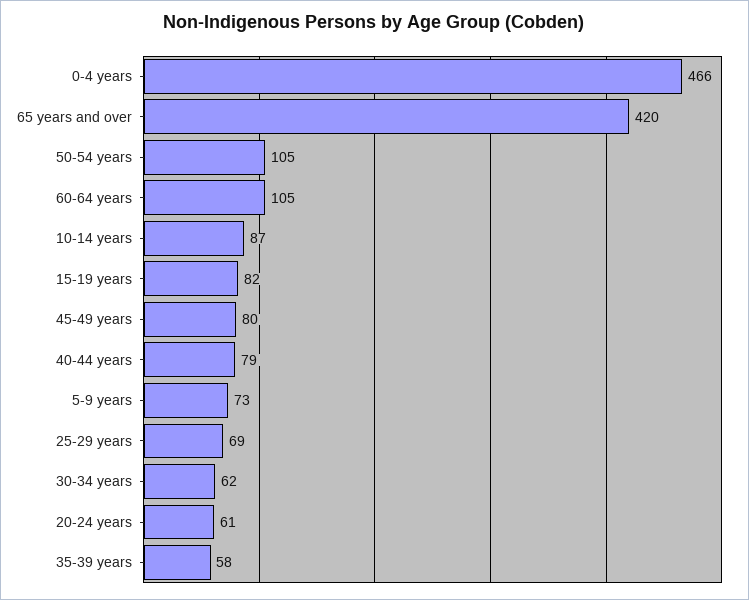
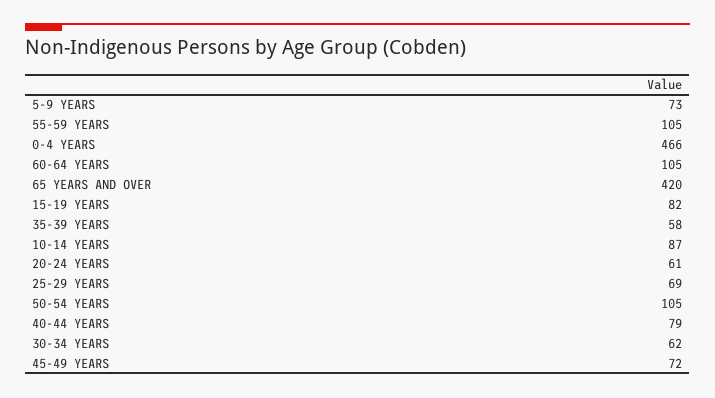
  {
    "0-4 years": 466,
    "65 years and over": 420,
    "50-54 years": 105,
    "60-64 years": 105,
    "10-14 years": 87,
    "15-19 years": 82,
-   "45-49 years": 80,
+   "45-49 years": 72,
    "40-44 years": 79,
    "5-9 years": 73,
    "25-29 years": 69,
    "30-34 years": 62,
    "20-24 years": 61,
-   "35-39 years": 58
+   "35-39 years": 58,
+   "55-59 YEARS": 105
  }

